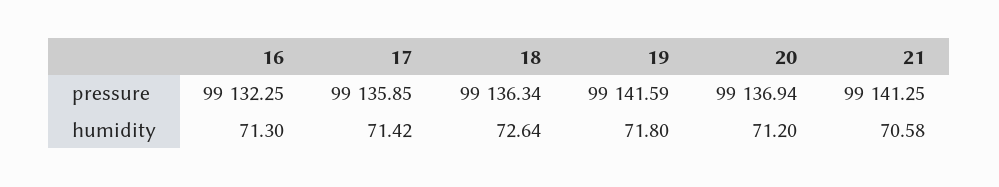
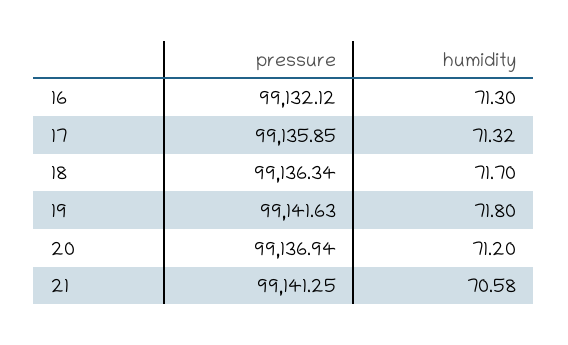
  {
    "16": {
-     "pressure": 99132.25,
+     "pressure": 99132.12,
      "humidity": 71.3
    },
    "17": {
      "pressure": 99135.85,
-     "humidity": 71.42
+     "humidity": 71.32
    },
    "18": {
      "pressure": 99136.34,
-     "humidity": 72.64
+     "humidity": 71.7
    },
    "19": {
-     "pressure": 99141.59,
+     "pressure": 99141.63,
      "humidity": 71.8
    },
    "20": {
      "pressure": 99136.94,
      "humidity": 71.2
    },
    "21": {
      "pressure": 99141.25,
      "humidity": 70.58
    }
  }

